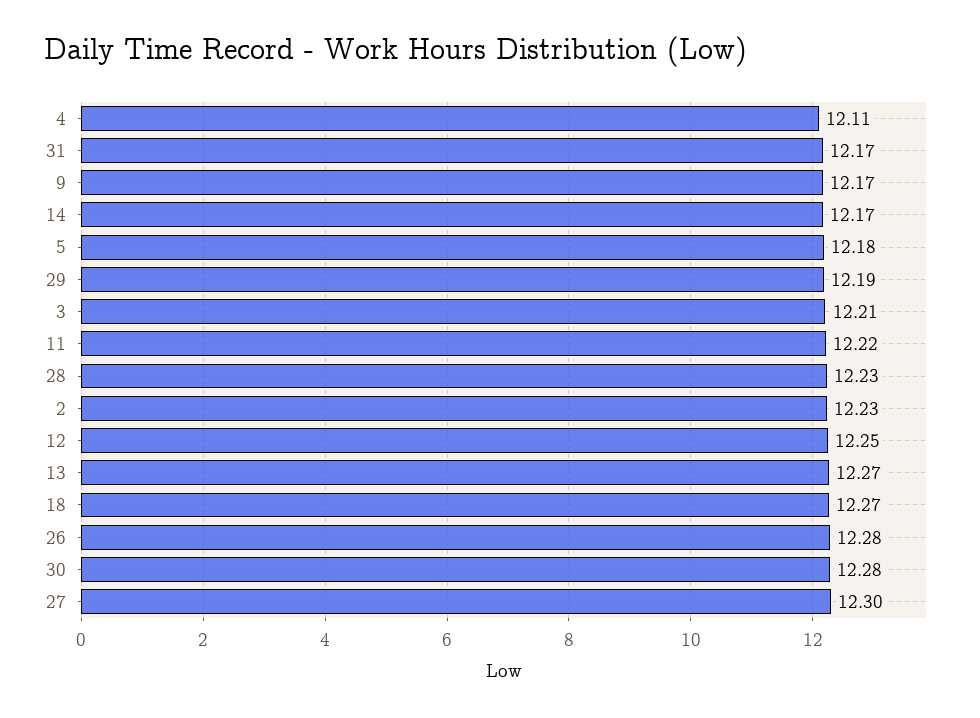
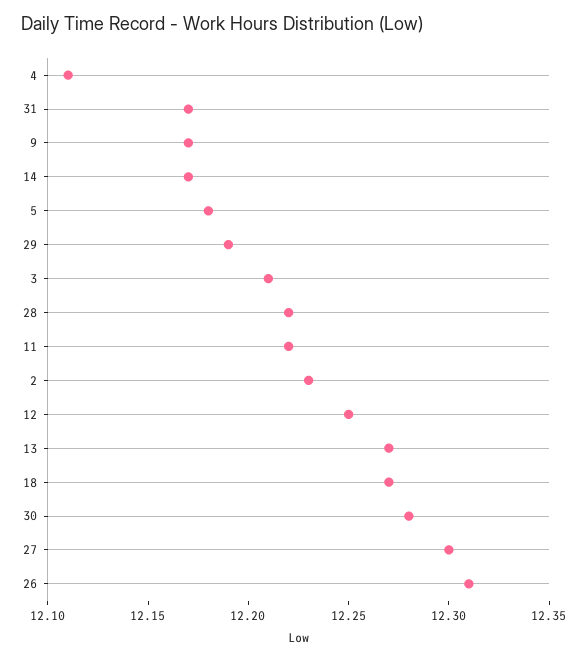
  {
    "4": 12.11,
    "31": 12.17,
    "9": 12.17,
    "14": 12.17,
    "5": 12.18,
    "29": 12.19,
    "3": 12.21,
    "11": 12.22,
-   "28": 12.23,
+   "28": 12.22,
    "2": 12.23,
    "12": 12.25,
    "13": 12.27,
    "18": 12.27,
-   "26": 12.28,
+   "26": 12.31,
    "30": 12.28,
    "27": 12.3
  }

